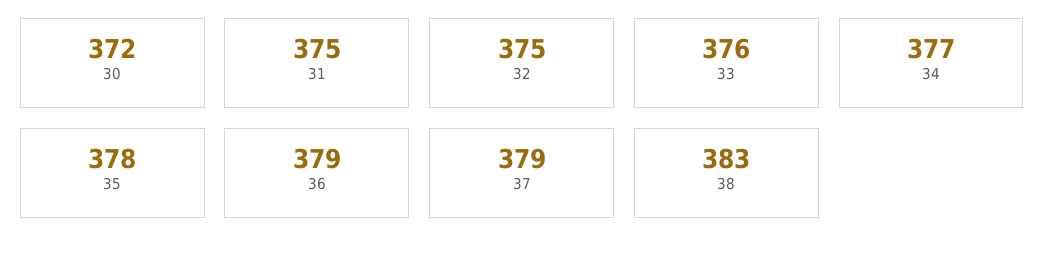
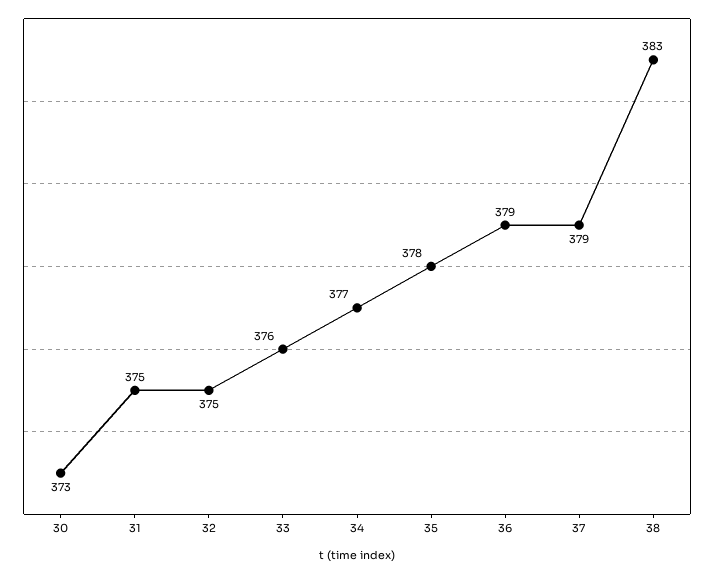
  {
-   "30": 372,
+   "30": 373,
    "31": 375,
    "32": 375,
    "33": 376,
    "34": 377,
    "35": 378,
    "36": 379,
    "37": 379,
    "38": 383
  }

